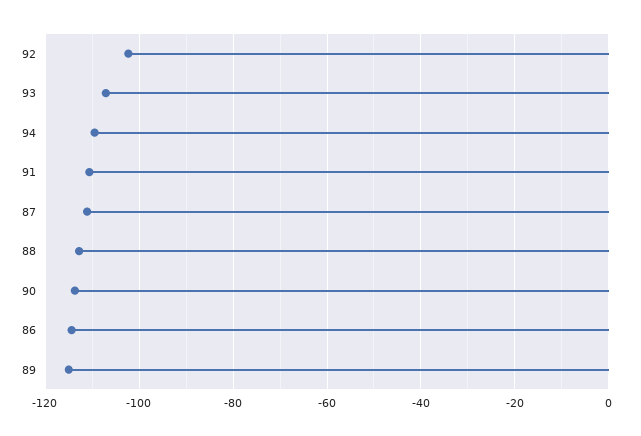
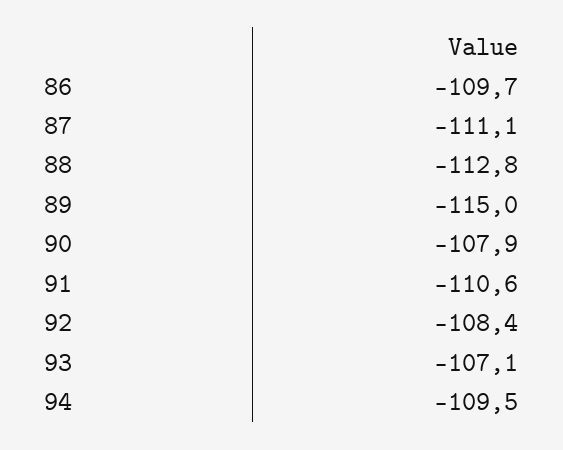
  {
-   "92": -102,
+   "92": -108.4,
    "93": -107.1,
    "94": -109.5,
    "91": -110.6,
    "87": -111.1,
    "88": -112.8,
-   "90": -114,
+   "90": -107.9,
-   "86": -114,
+   "86": -109.7,
    "89": -115
  }

